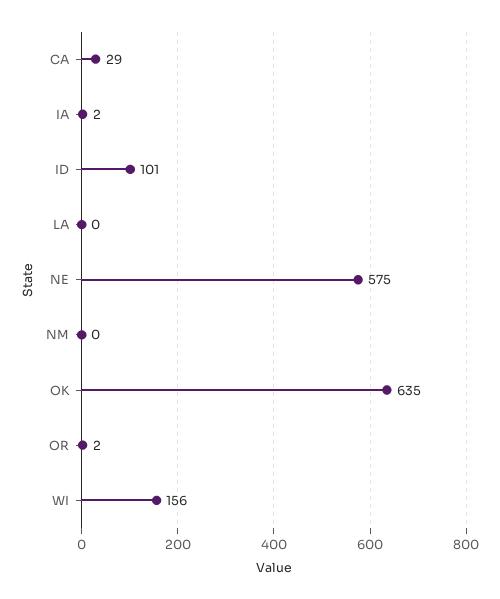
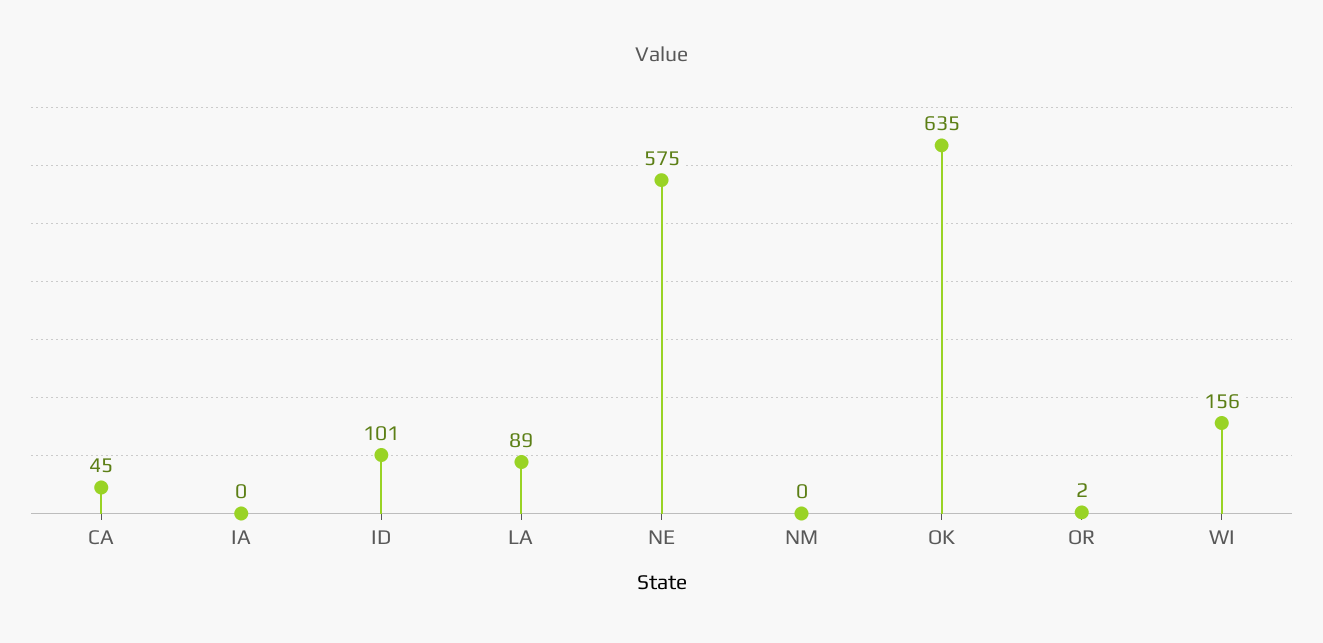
  {
-   "CA": 29,
+   "CA": 45,
-   "IA": 2,
+   "IA": 0,
    "ID": 101,
-   "LA": 0,
+   "LA": 89,
    "NE": 575,
    "NM": 0,
    "OK": 635,
    "OR": 2,
    "WI": 156
  }

